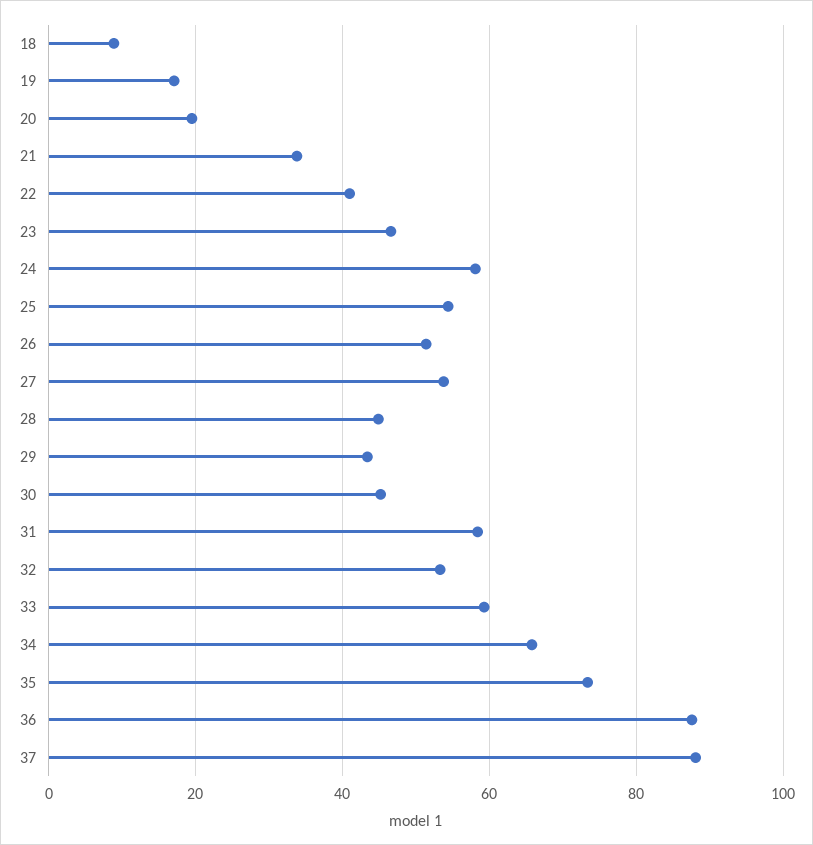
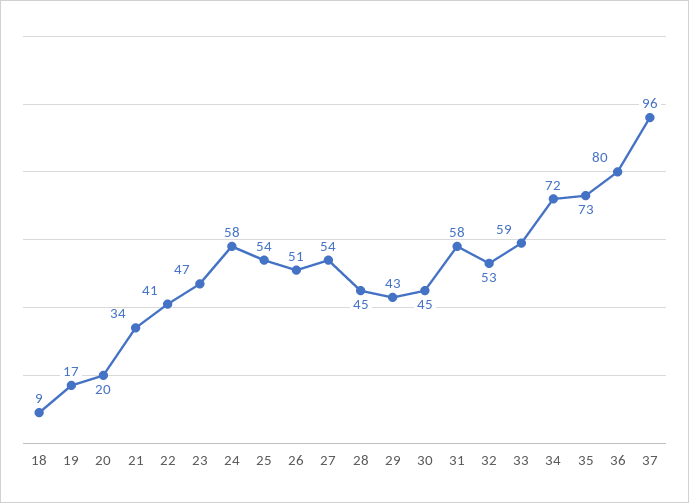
  {
    "18": 9,
    "19": 17,
    "20": 20,
    "21": 34,
    "22": 41,
    "23": 47,
    "24": 58,
    "25": 54,
    "26": 51,
    "27": 54,
    "28": 45,
    "29": 43,
    "30": 45,
    "31": 58,
    "32": 53,
    "33": 59,
-   "34": 66,
+   "34": 72,
    "35": 73,
-   "36": 88,
+   "36": 80,
-   "37": 88
+   "37": 96
  }

